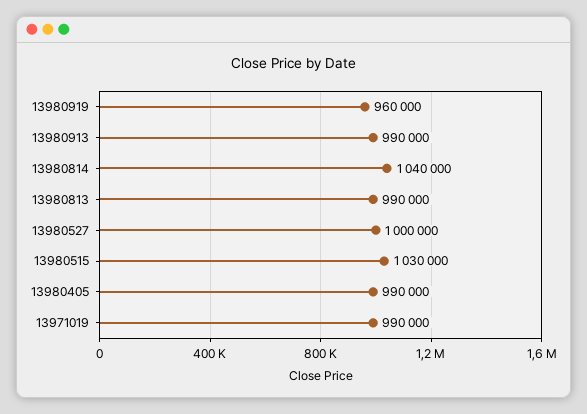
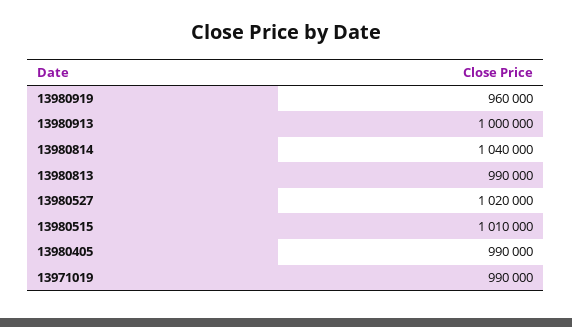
  {
    "13980919": 960000,
-   "13980913": 990000,
+   "13980913": 1000000,
    "13980814": 1040000,
    "13980813": 990000,
-   "13980527": 1000000,
+   "13980527": 1020000,
-   "13980515": 1030000,
+   "13980515": 1010000,
    "13980405": 990000,
    "13971019": 990000
  }

